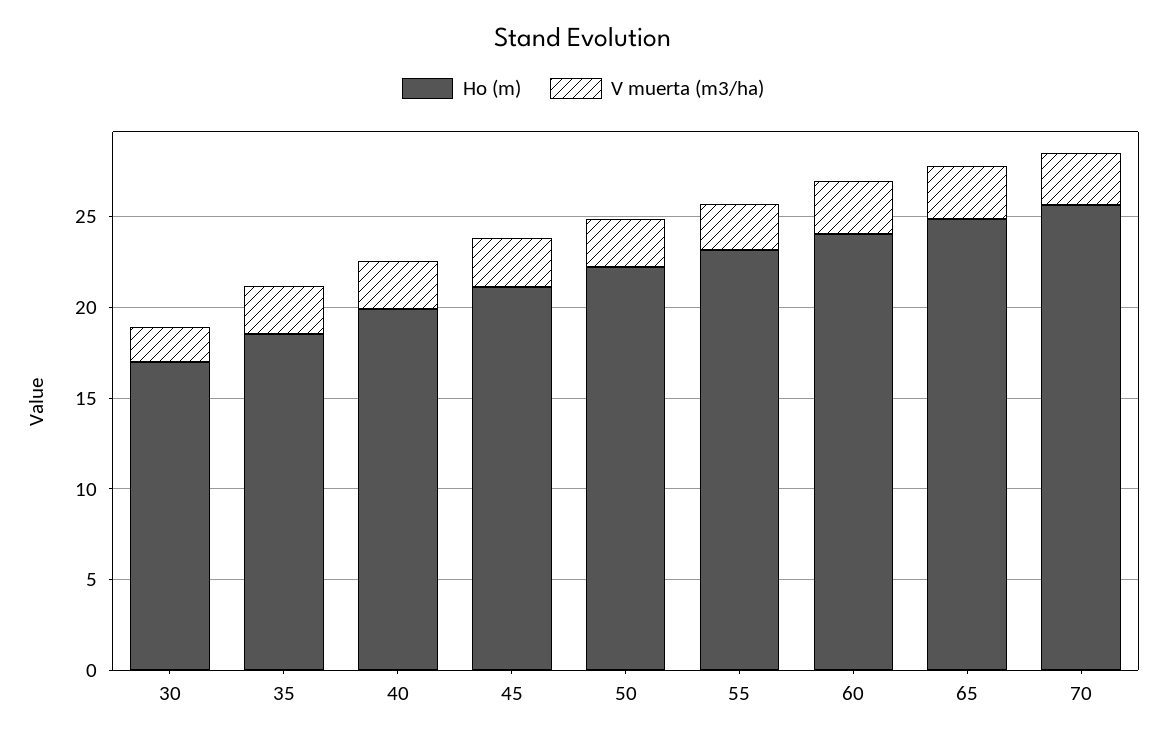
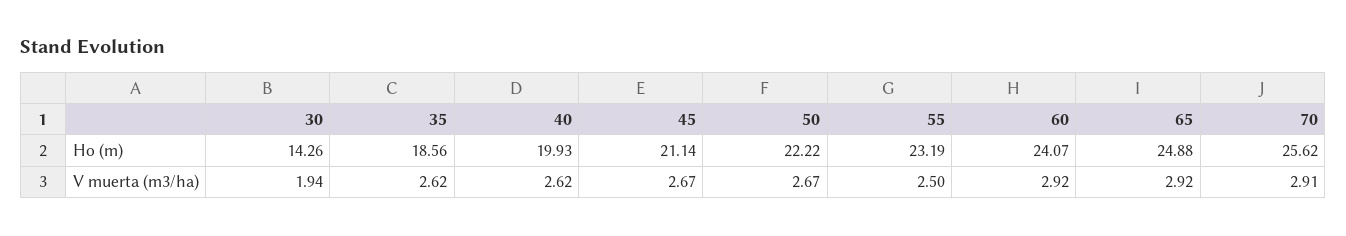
  {
    "Ho (m)": {
-     "30": 17,
+     "30": 14.26,
      "35": 18.56,
      "40": 19.93,
      "45": 21.14,
      "50": 22.22,
      "55": 23.19,
      "60": 24.07,
      "65": 24.88,
      "70": 25.62
    },
    "V muerta (m3/ha)": {
      "30": 1.94,
      "35": 2.62,
      "40": 2.62,
      "45": 2.67,
      "50": 2.67,
      "55": 2.5,
      "60": 2.92,
      "65": 2.92,
      "70": 2.91
    }
  }

